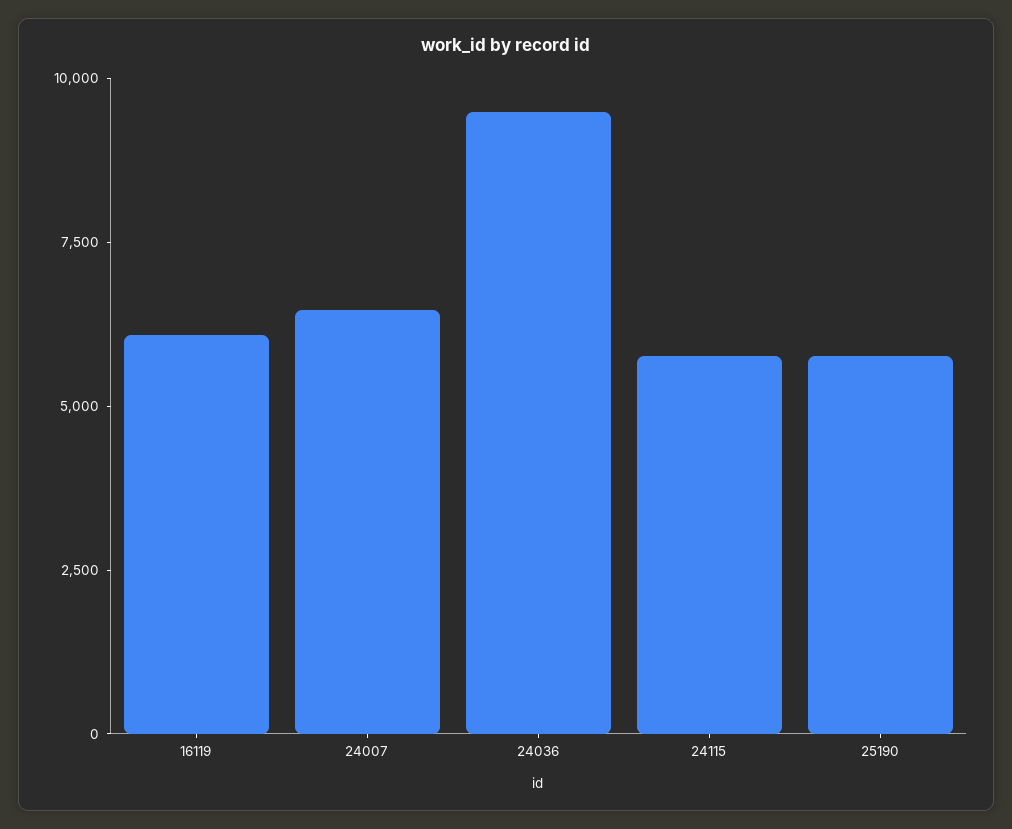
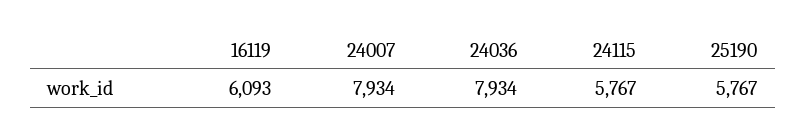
  {
    "16119": 6093,
-   "24007": 6500,
+   "24007": 7934,
-   "24036": 9500,
+   "24036": 7934,
    "24115": 5767,
    "25190": 5767
  }

